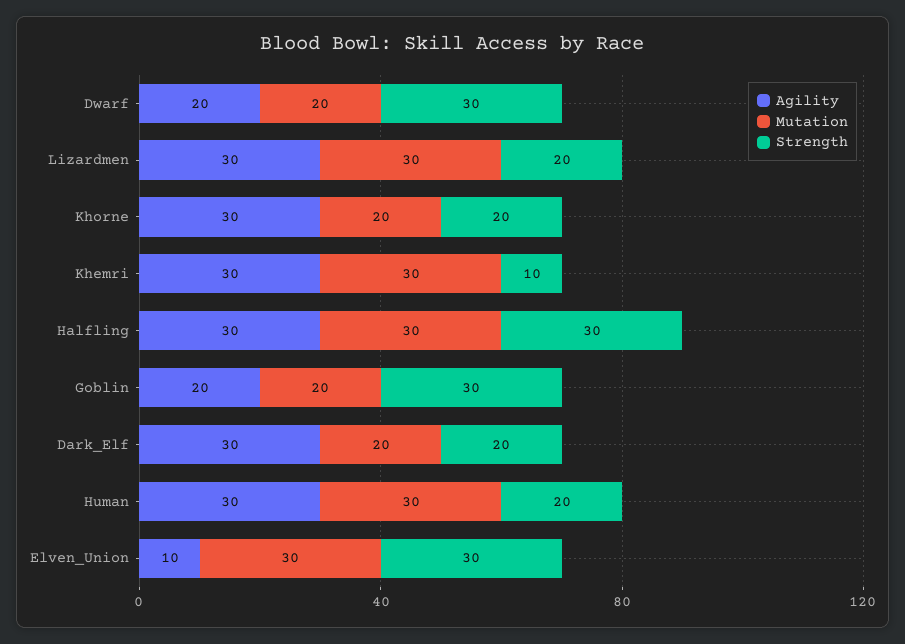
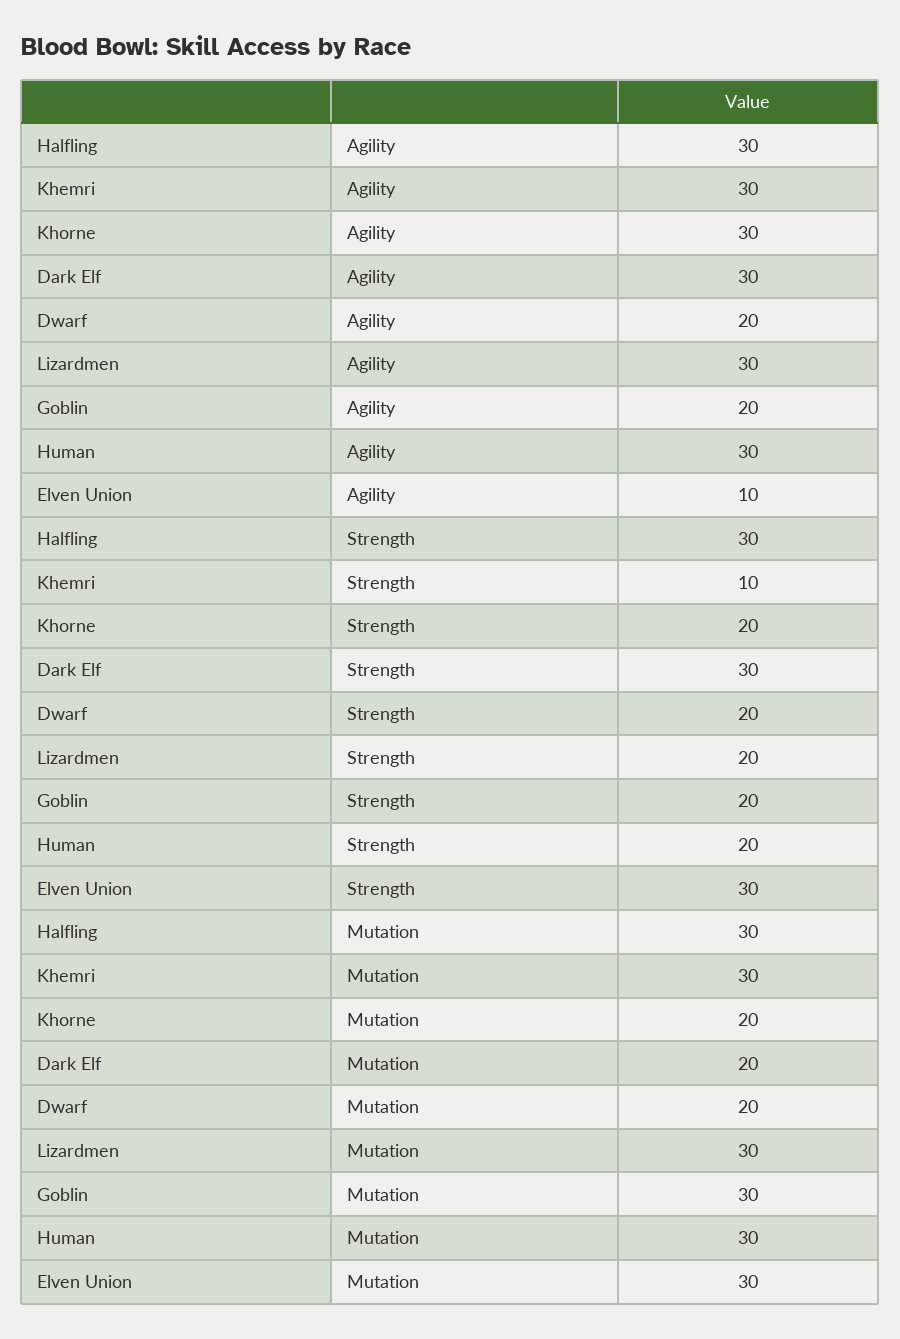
  {
    "Agility": {
      "Dwarf": 20,
      "Lizardmen": 30,
      "Khorne": 30,
      "Khemri": 30,
      "Halfling": 30,
      "Goblin": 20,
      "Dark_Elf": 30,
      "Human": 30,
      "Elven_Union": 10
    },
    "Mutation": {
      "Dwarf": 20,
      "Lizardmen": 30,
      "Khorne": 20,
      "Khemri": 30,
      "Halfling": 30,
-     "Goblin": 20,
+     "Goblin": 30,
      "Dark_Elf": 20,
      "Human": 30,
      "Elven_Union": 30
    },
    "Strength": {
-     "Dwarf": 30,
+     "Dwarf": 20,
      "Lizardmen": 20,
      "Khorne": 20,
      "Khemri": 10,
      "Halfling": 30,
-     "Goblin": 30,
+     "Goblin": 20,
-     "Dark_Elf": 20,
+     "Dark_Elf": 30,
      "Human": 20,
      "Elven_Union": 30
    }
  }

